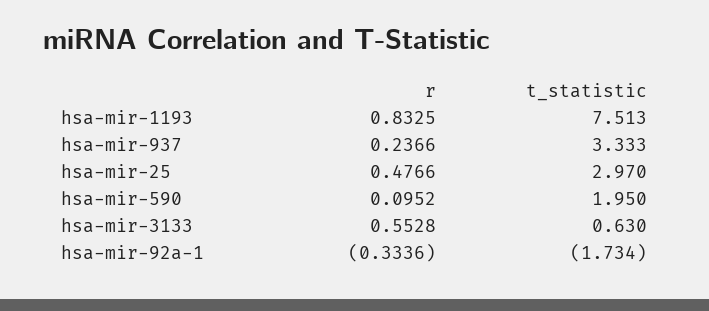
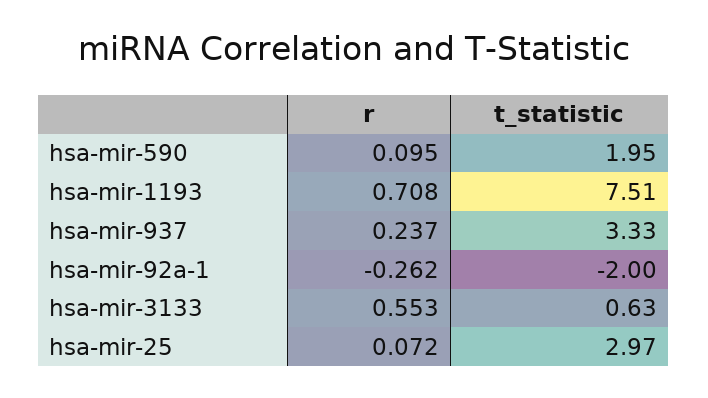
  {
    "r": {
-     "hsa-mir-1193": 0.8325,
+     "hsa-mir-1193": 0.708,
      "hsa-mir-937": 0.2366,
-     "hsa-mir-25": 0.4766,
+     "hsa-mir-25": 0.072,
      "hsa-mir-590": 0.0952,
      "hsa-mir-3133": 0.5528,
-     "hsa-mir-92a-1": -0.3336
+     "hsa-mir-92a-1": -0.262
    },
    "t_statistic": {
      "hsa-mir-1193": 7.513,
      "hsa-mir-937": 3.333,
      "hsa-mir-25": 2.97,
      "hsa-mir-590": 1.95,
      "hsa-mir-3133": 0.63,
-     "hsa-mir-92a-1": -1.734
+     "hsa-mir-92a-1": -2
    }
  }

